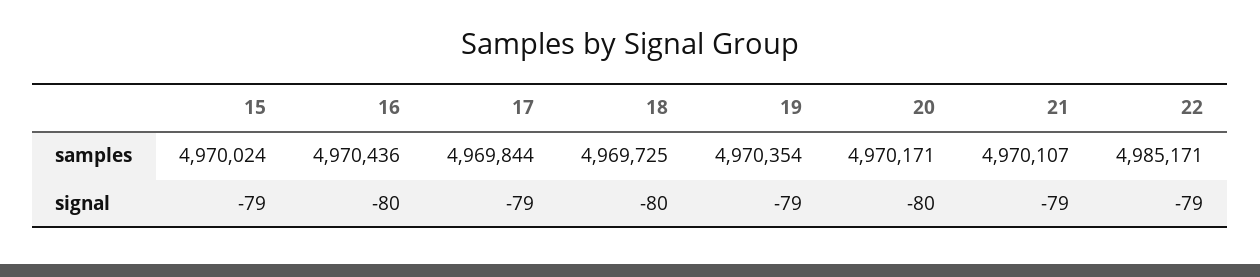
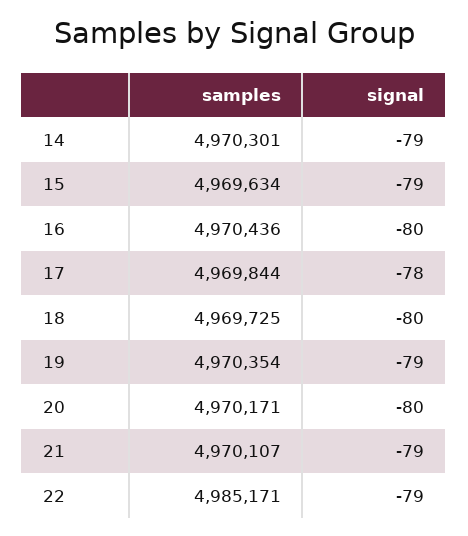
  {
    "15": {
-     "samples": 4970024,
+     "samples": 4969634,
      "signal": -79
    },
    "16": {
      "samples": 4970436,
      "signal": -80
    },
    "17": {
      "samples": 4969844,
-     "signal": -79
+     "signal": -78
    },
    "18": {
      "samples": 4969725,
      "signal": -80
    },
    "19": {
      "samples": 4970354,
      "signal": -79
    },
    "20": {
      "samples": 4970171,
      "signal": -80
    },
    "21": {
      "samples": 4970107,
      "signal": -79
    },
    "22": {
      "samples": 4985171,
      "signal": -79
-   }
+   },
+   "14": {
+     "samples": 4970301,
+     "signal": -79
+   }
  }

